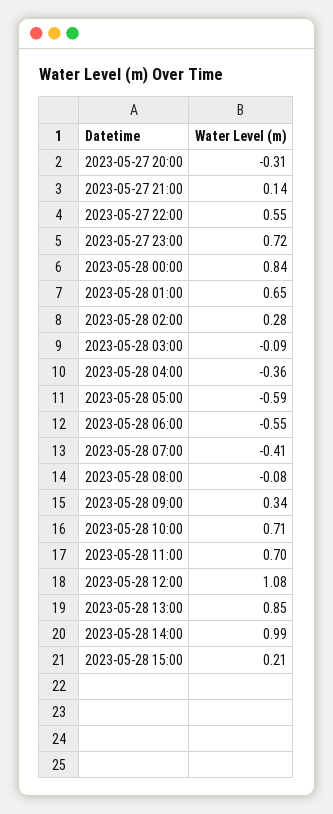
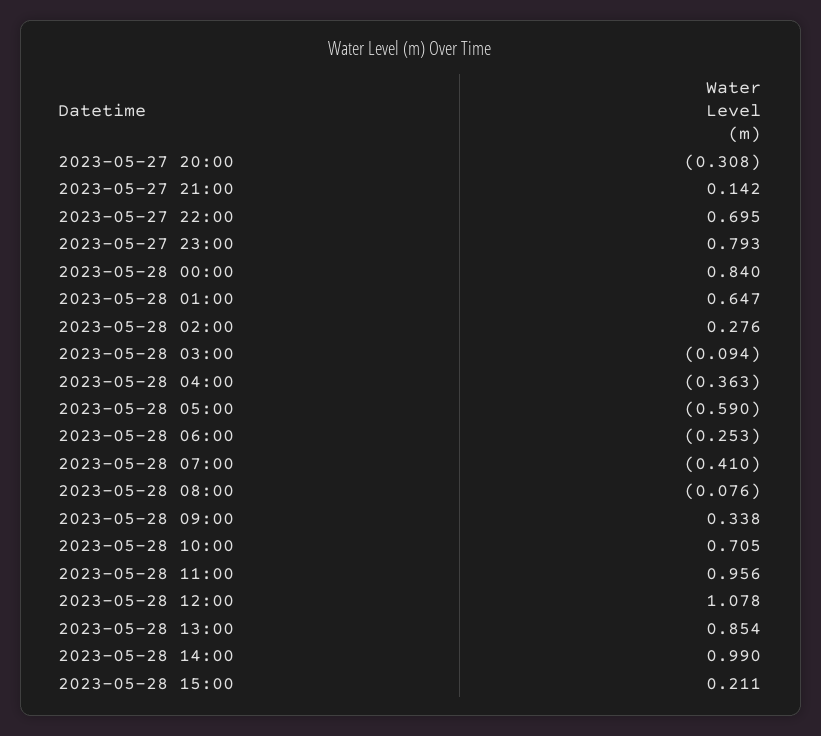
  {
    "2023-05-27 20:00": -0.308,
    "2023-05-27 21:00": 0.142,
-   "2023-05-27 22:00": 0.55,
+   "2023-05-27 22:00": 0.695,
-   "2023-05-27 23:00": 0.72,
+   "2023-05-27 23:00": 0.793,
    "2023-05-28 00:00": 0.84,
    "2023-05-28 01:00": 0.647,
    "2023-05-28 02:00": 0.276,
    "2023-05-28 03:00": -0.094,
    "2023-05-28 04:00": -0.363,
    "2023-05-28 05:00": -0.59,
-   "2023-05-28 06:00": -0.55,
+   "2023-05-28 06:00": -0.253,
    "2023-05-28 07:00": -0.41,
    "2023-05-28 08:00": -0.076,
    "2023-05-28 09:00": 0.338,
    "2023-05-28 10:00": 0.705,
-   "2023-05-28 11:00": 0.7,
+   "2023-05-28 11:00": 0.956,
    "2023-05-28 12:00": 1.078,
    "2023-05-28 13:00": 0.854,
    "2023-05-28 14:00": 0.99,
    "2023-05-28 15:00": 0.211
  }

